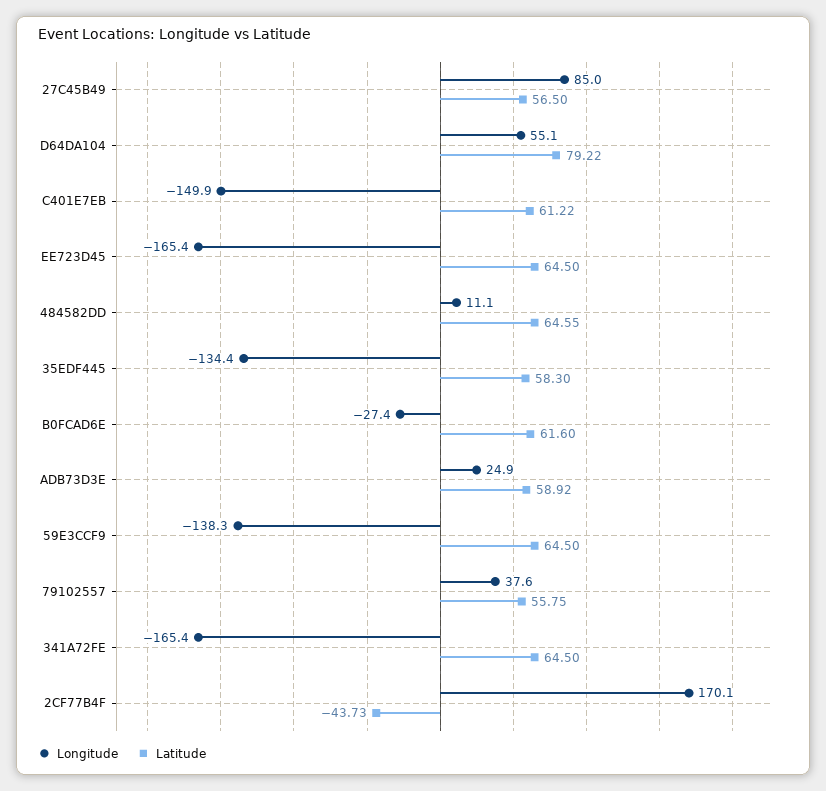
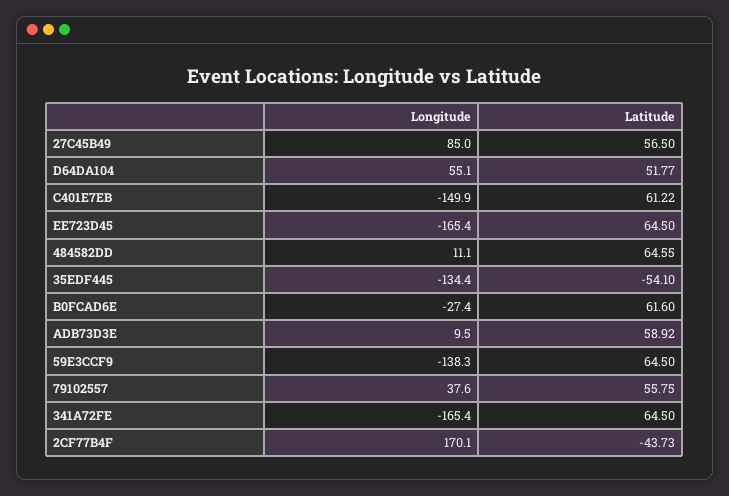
  {
    "Longitude": {
      "27C45B49": 85,
      "D64DA104": 55.1,
      "C401E7EB": -149.9,
      "EE723D45": -165.4,
      "484582DD": 11.1,
      "35EDF445": -134.4,
      "B0FCAD6E": -27.4,
-     "ADB73D3E": 24.9,
+     "ADB73D3E": 9.5,
      "59E3CCF9": -138.3,
      "79102557": 37.6,
      "341A72FE": -165.4,
      "2CF77B4F": 170.1
    },
    "Latitude": {
      "27C45B49": 56.5,
-     "D64DA104": 79.22,
+     "D64DA104": 51.77,
      "C401E7EB": 61.22,
      "EE723D45": 64.5,
      "484582DD": 64.55,
-     "35EDF445": 58.3,
+     "35EDF445": -54.1,
      "B0FCAD6E": 61.6,
      "ADB73D3E": 58.92,
      "59E3CCF9": 64.5,
      "79102557": 55.75,
      "341A72FE": 64.5,
      "2CF77B4F": -43.73
    }
  }

